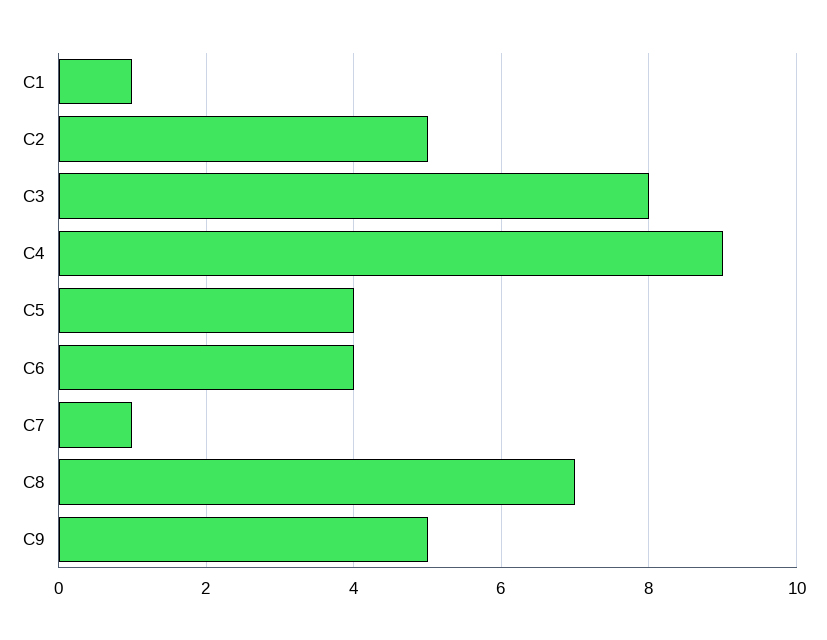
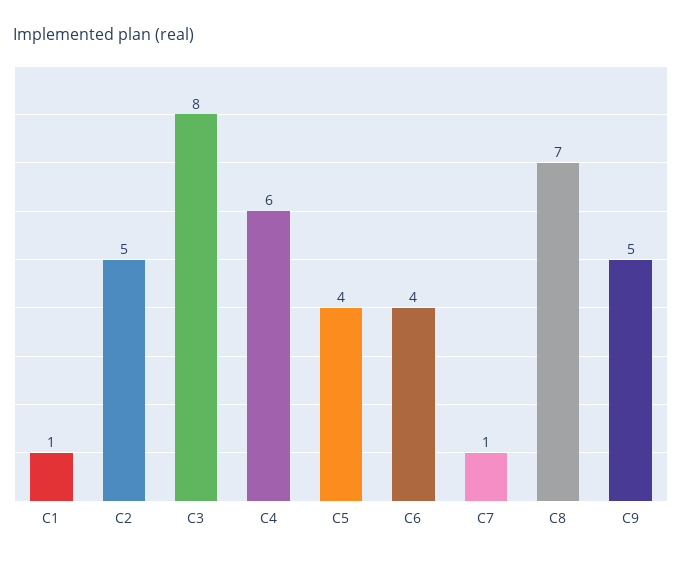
  {
    "C1": 1,
    "C2": 5,
    "C3": 8,
-   "C4": 9,
+   "C4": 6,
    "C5": 4,
    "C6": 4,
    "C7": 1,
    "C8": 7,
    "C9": 5
  }

